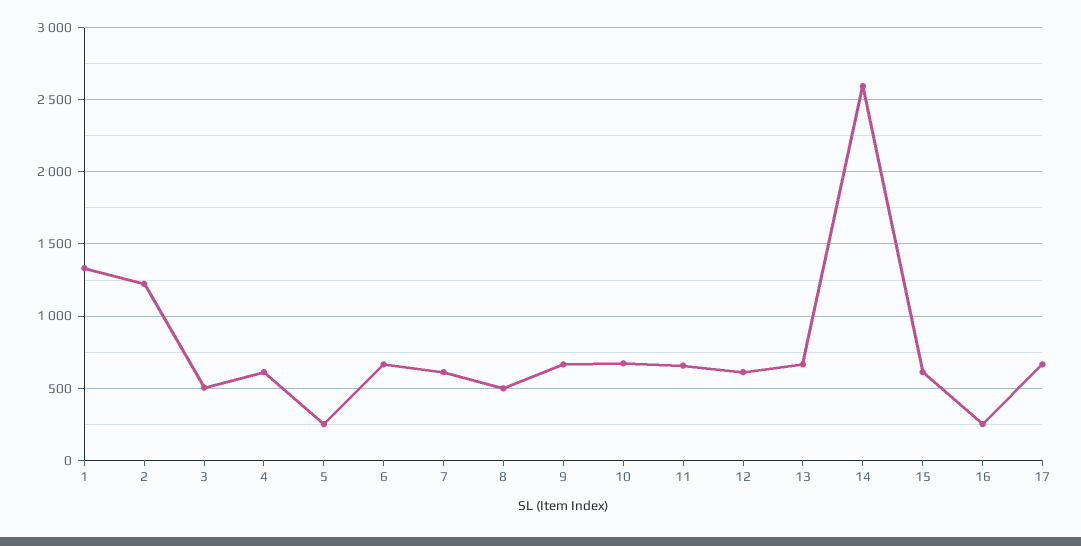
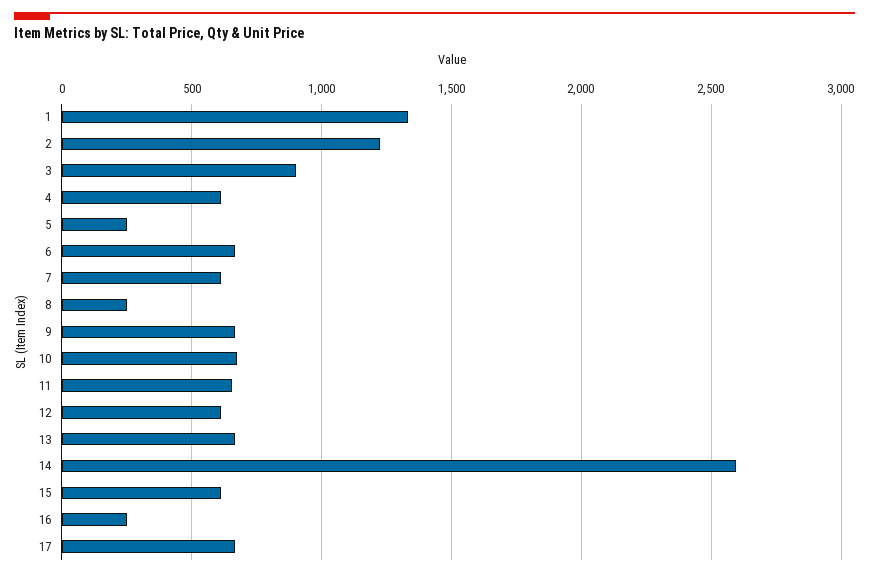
  {
    "1": 1350,
    "2": 1200,
-   "3": 500,
+   "3": 900,
    "4": 600,
    "5": 250,
    "6": 650,
    "7": 600,
-   "8": 500,
+   "8": 250,
    "9": 650,
    "10": 650,
    "11": 650,
    "12": 600,
    "13": 650,
    "14": 2600,
    "15": 600,
    "16": 250,
    "17": 650
  }

